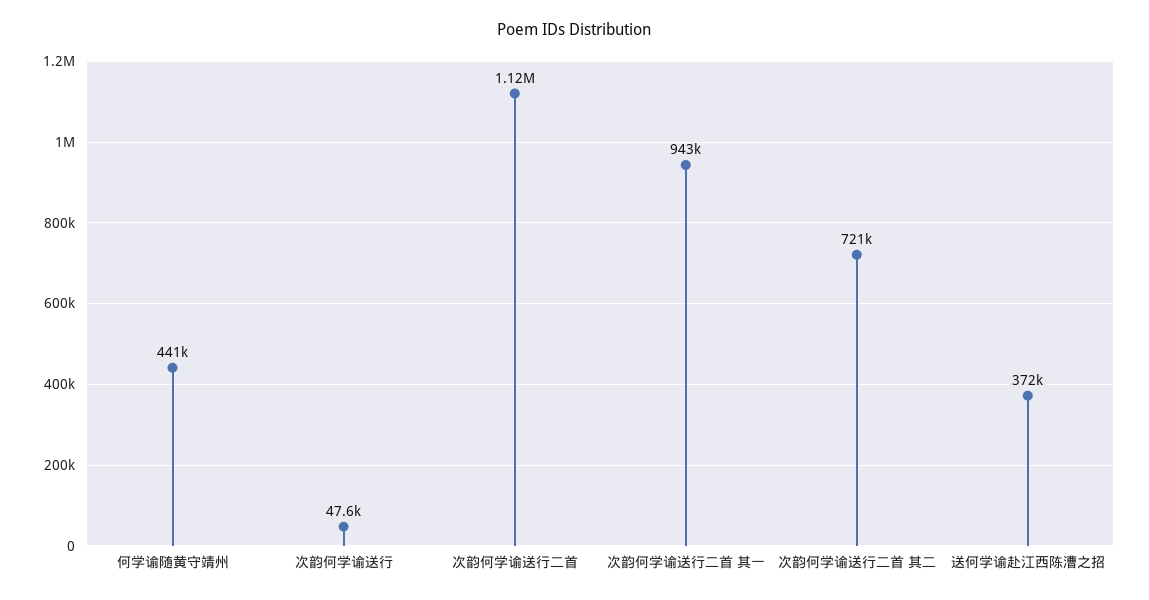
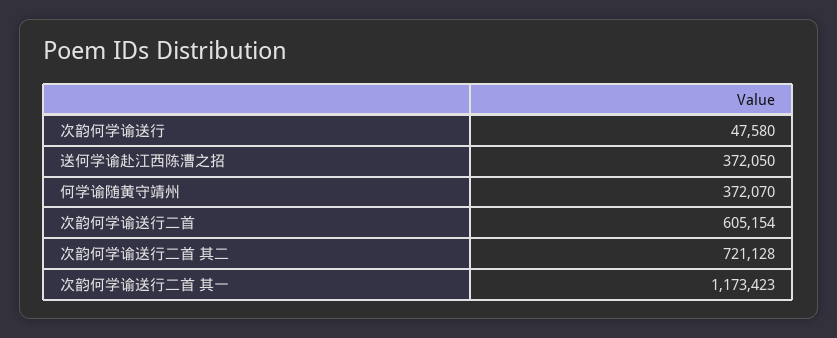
  {
-   "何学谕随黄守靖州": 441000,
+   "何学谕随黄守靖州": 372070,
    "次韵何学谕送行": 47580,
-   "次韵何学谕送行二首": 1120000,
+   "次韵何学谕送行二首": 605154,
-   "次韵何学谕送行二首 其一": 943000,
+   "次韵何学谕送行二首 其一": 1173423,
    "次韵何学谕送行二首 其二": 721128,
    "送何学谕赴江西陈漕之招": 372050
  }

